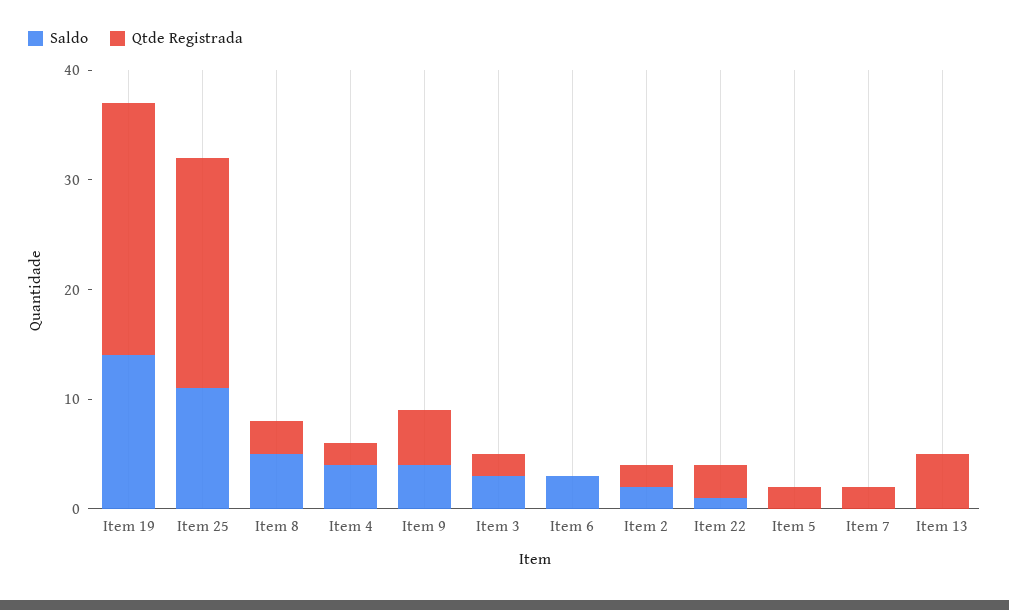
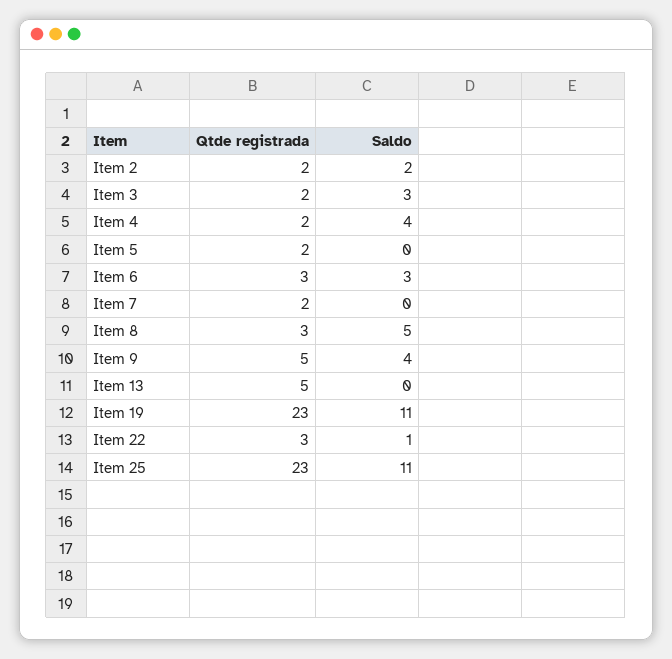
  {
    "Saldo": {
-     "Item 19": 14,
+     "Item 19": 11,
      "Item 25": 11,
      "Item 8": 5,
      "Item 4": 4,
      "Item 9": 4,
      "Item 3": 3,
      "Item 6": 3,
      "Item 2": 2,
      "Item 22": 1,
      "Item 5": 0,
      "Item 7": 0,
      "Item 13": 0
    },
    "Qtde Registrada": {
      "Item 19": 23,
-     "Item 25": 21,
+     "Item 25": 23,
      "Item 8": 3,
      "Item 4": 2,
      "Item 9": 5,
      "Item 3": 2,
-     "Item 6": 0,
+     "Item 6": 3,
      "Item 2": 2,
      "Item 22": 3,
      "Item 5": 2,
      "Item 7": 2,
      "Item 13": 5
    }
  }

